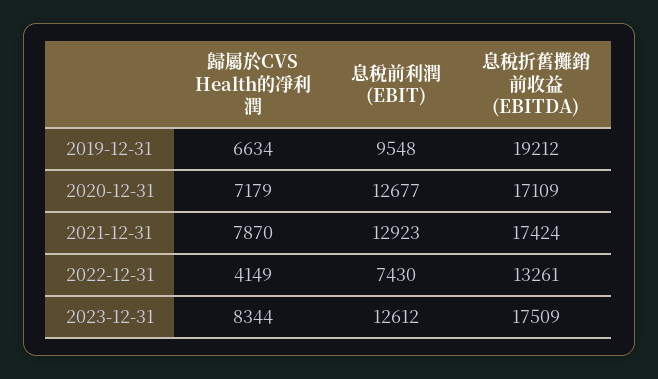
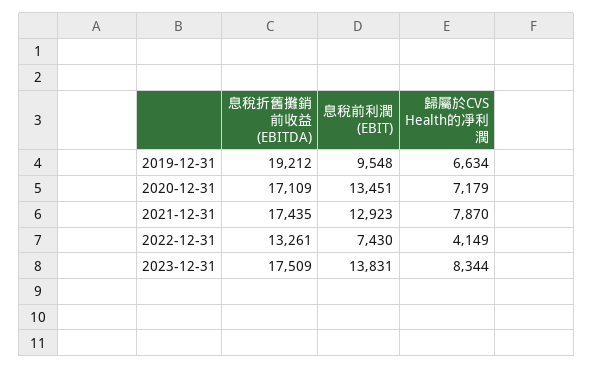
  {
    "歸屬於CVS Health的凈利潤": {
      "2019-12-31": 6634,
      "2020-12-31": 7179,
      "2021-12-31": 7870,
      "2022-12-31": 4149,
      "2023-12-31": 8344
    },
    "息稅前利潤 (EBIT)": {
      "2019-12-31": 9548,
-     "2020-12-31": 12677,
+     "2020-12-31": 13451,
      "2021-12-31": 12923,
      "2022-12-31": 7430,
-     "2023-12-31": 12612
+     "2023-12-31": 13831
    },
    "息稅折舊攤銷前收益 (EBITDA)": {
      "2019-12-31": 19212,
      "2020-12-31": 17109,
-     "2021-12-31": 17424,
+     "2021-12-31": 17435,
      "2022-12-31": 13261,
      "2023-12-31": 17509
    }
  }

